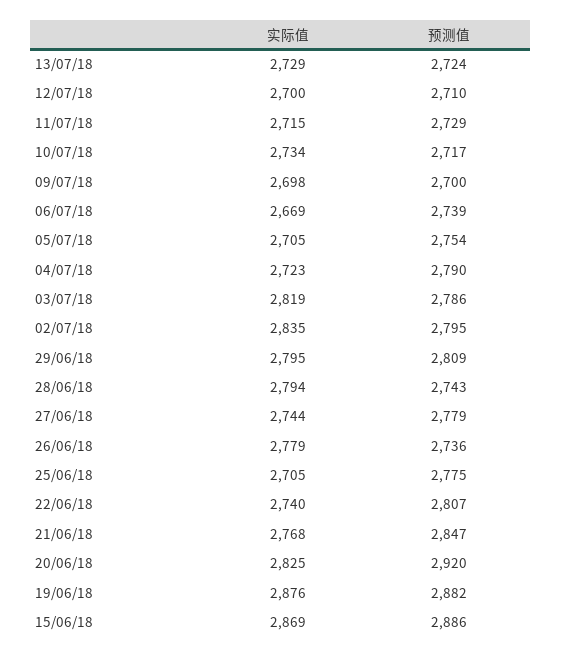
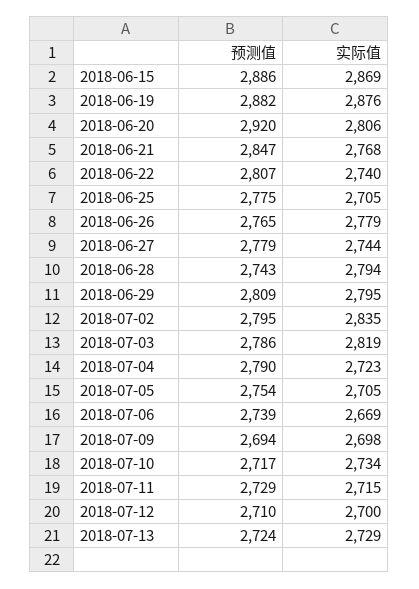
  {
    "实际值": {
      "13/07/18": 2729,
      "12/07/18": 2700,
      "11/07/18": 2715,
      "10/07/18": 2734,
      "09/07/18": 2698,
      "06/07/18": 2669,
      "05/07/18": 2705,
      "04/07/18": 2723,
      "03/07/18": 2819,
      "02/07/18": 2835,
      "29/06/18": 2795,
      "28/06/18": 2794,
      "27/06/18": 2744,
      "26/06/18": 2779,
      "25/06/18": 2705,
      "22/06/18": 2740,
      "21/06/18": 2768,
-     "20/06/18": 2825,
+     "20/06/18": 2806,
      "19/06/18": 2876,
      "15/06/18": 2869
    },
    "预测值": {
      "13/07/18": 2724,
      "12/07/18": 2710,
      "11/07/18": 2729,
      "10/07/18": 2717,
-     "09/07/18": 2700,
+     "09/07/18": 2694,
      "06/07/18": 2739,
      "05/07/18": 2754,
      "04/07/18": 2790,
      "03/07/18": 2786,
      "02/07/18": 2795,
      "29/06/18": 2809,
      "28/06/18": 2743,
      "27/06/18": 2779,
-     "26/06/18": 2736,
+     "26/06/18": 2765,
      "25/06/18": 2775,
      "22/06/18": 2807,
      "21/06/18": 2847,
      "20/06/18": 2920,
      "19/06/18": 2882,
      "15/06/18": 2886
    }
  }

